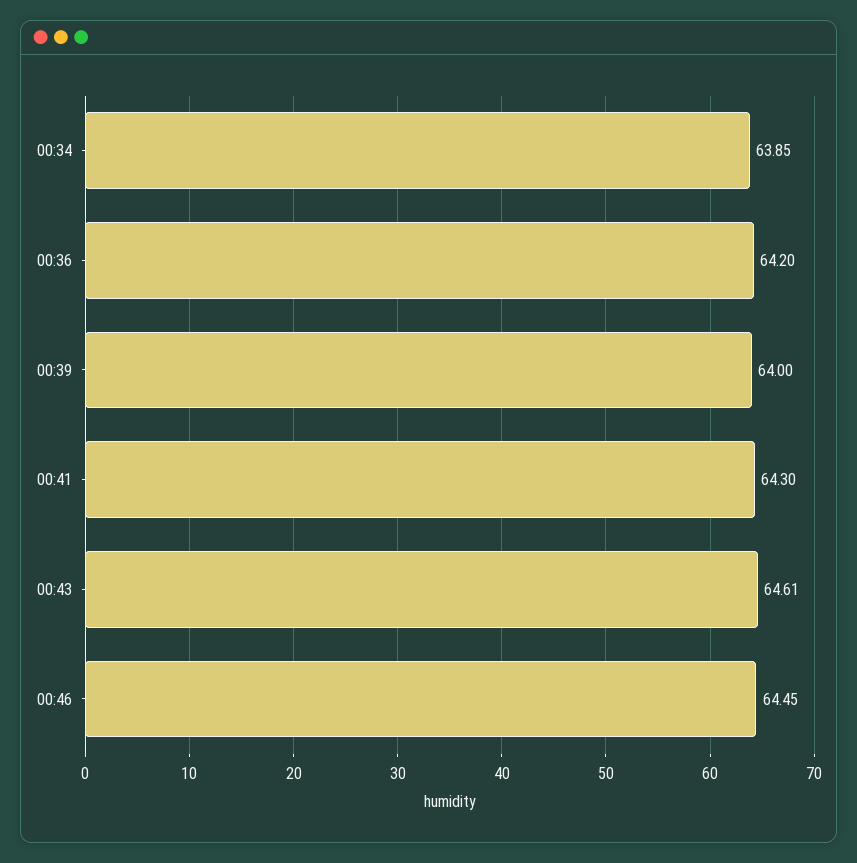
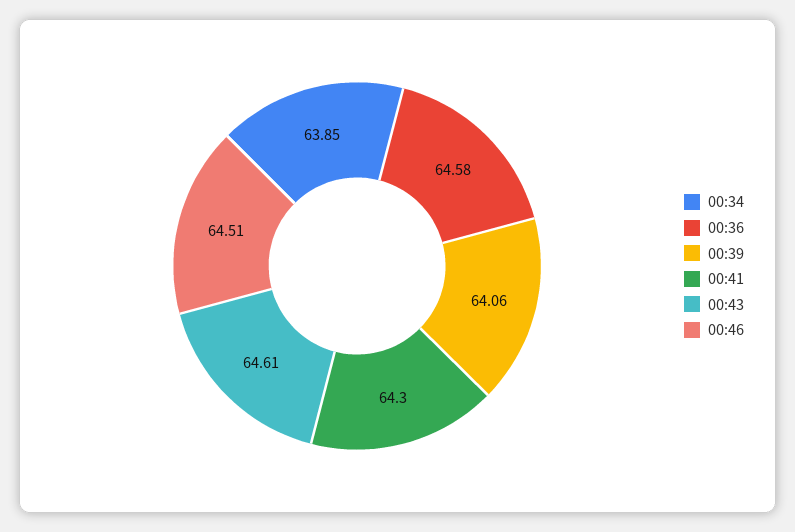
  {
    "00:34": 63.85,
-   "00:36": 64.2,
+   "00:36": 64.58,
-   "00:39": 64,
+   "00:39": 64.06,
    "00:41": 64.3,
    "00:43": 64.61,
-   "00:46": 64.45
+   "00:46": 64.51
  }

